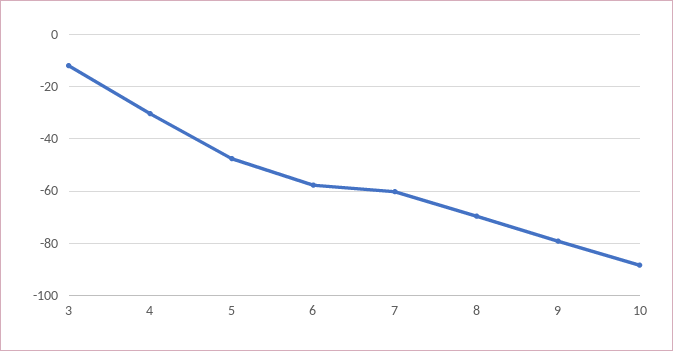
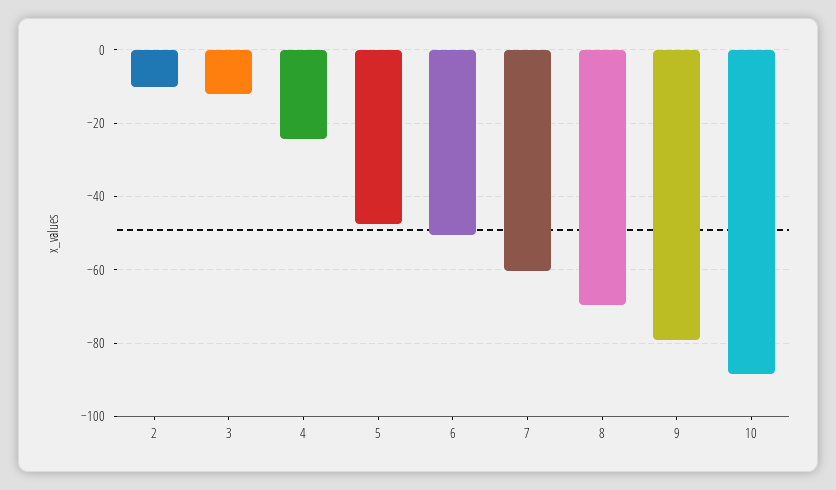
  {
    "3": -12,
-   "4": -30,
+   "4": -24,
    "5": -48,
-   "6": -57.5,
+   "6": -50,
    "7": -60,
    "8": -70,
    "9": -80,
-   "10": -88
+   "10": -88,
+   "2": -10
  }

